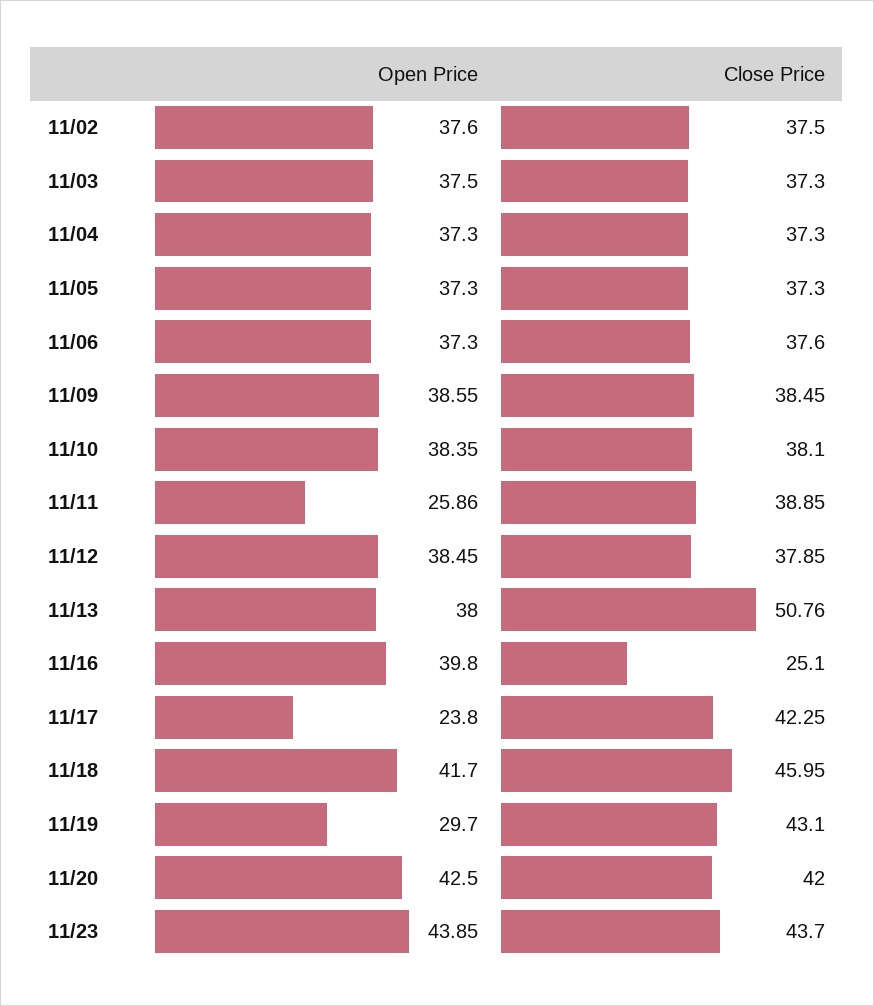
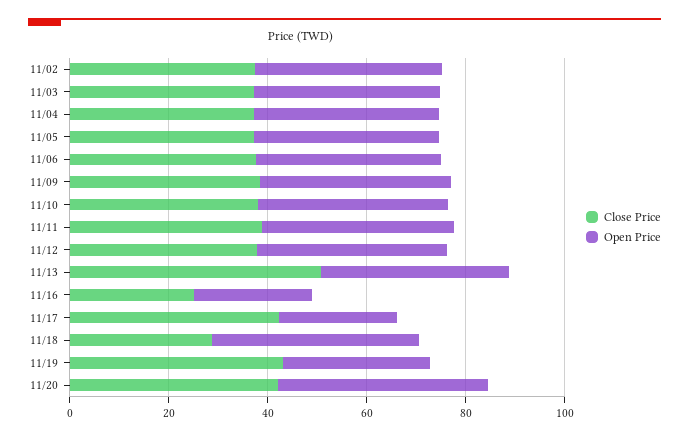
  {
    "Open Price": {
      "11/02": 37.6,
      "11/03": 37.5,
      "11/04": 37.3,
      "11/05": 37.3,
      "11/06": 37.3,
      "11/09": 38.55,
      "11/10": 38.35,
-     "11/11": 25.86,
+     "11/11": 40,
      "11/12": 38.45,
      "11/13": 38,
-     "11/16": 39.8,
+     "11/16": 25,
      "11/17": 23.8,
      "11/18": 41.7,
      "11/19": 29.7,
-     "11/20": 42.5,
+     "11/20": 42.5
-     "11/23": 43.85
    },
    "Close Price": {
      "11/02": 37.5,
      "11/03": 37.3,
      "11/04": 37.3,
      "11/05": 37.3,
      "11/06": 37.6,
      "11/09": 38.45,
      "11/10": 38.1,
      "11/11": 38.85,
      "11/12": 37.85,
      "11/13": 50.76,
      "11/16": 25.1,
      "11/17": 42.25,
-     "11/18": 45.95,
+     "11/18": 30,
      "11/19": 43.1,
-     "11/20": 42,
+     "11/20": 42
-     "11/23": 43.7
    }
  }

